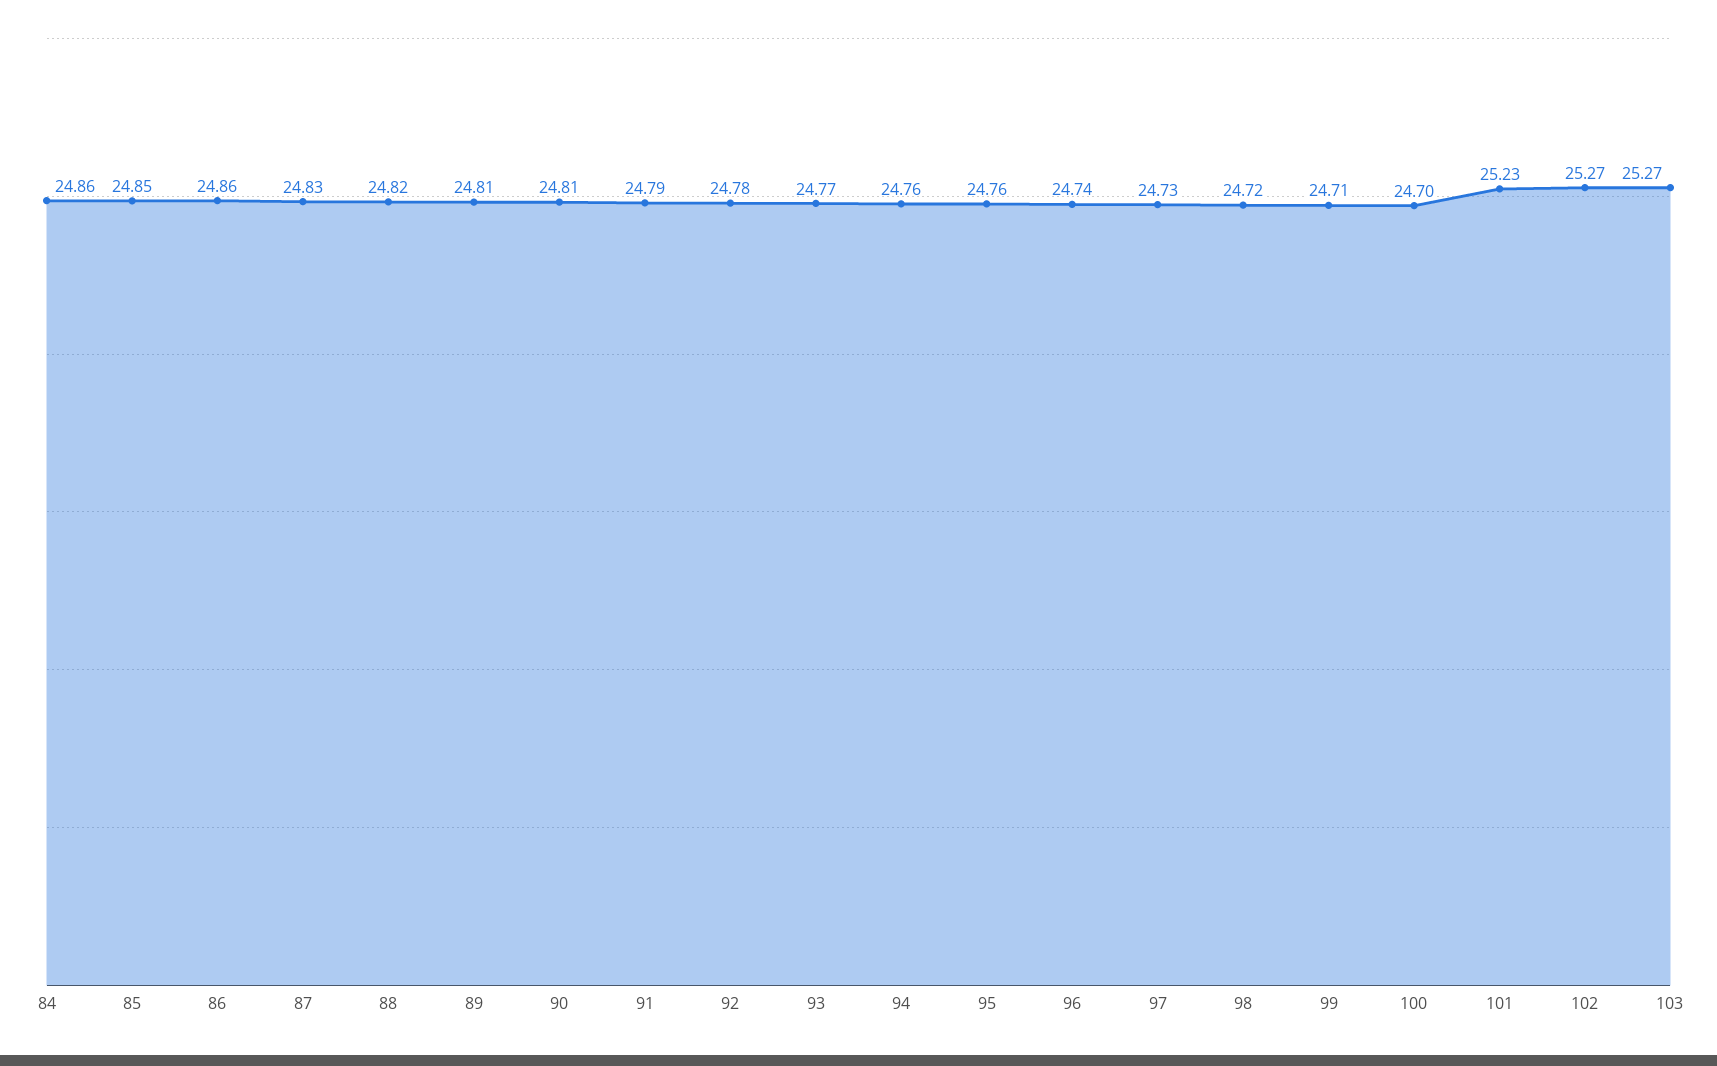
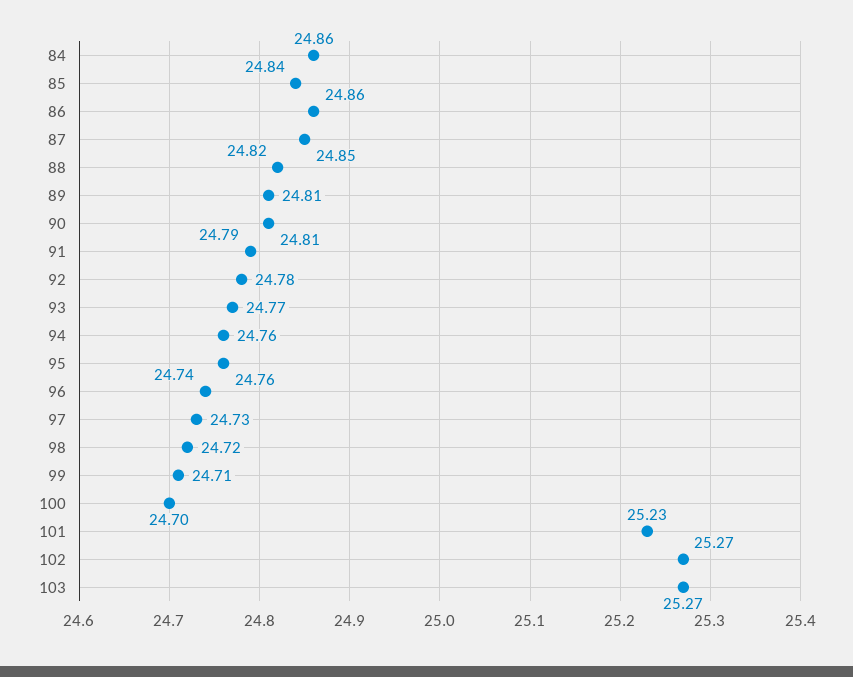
  {
    "84": 24.86,
-   "85": 24.85,
+   "85": 24.84,
    "86": 24.86,
-   "87": 24.83,
+   "87": 24.85,
    "88": 24.82,
    "89": 24.81,
    "90": 24.81,
    "91": 24.79,
    "92": 24.78,
    "93": 24.77,
    "94": 24.76,
    "95": 24.76,
    "96": 24.74,
    "97": 24.73,
    "98": 24.72,
    "99": 24.71,
    "100": 24.7,
    "101": 25.23,
    "102": 25.27,
    "103": 25.27
  }

